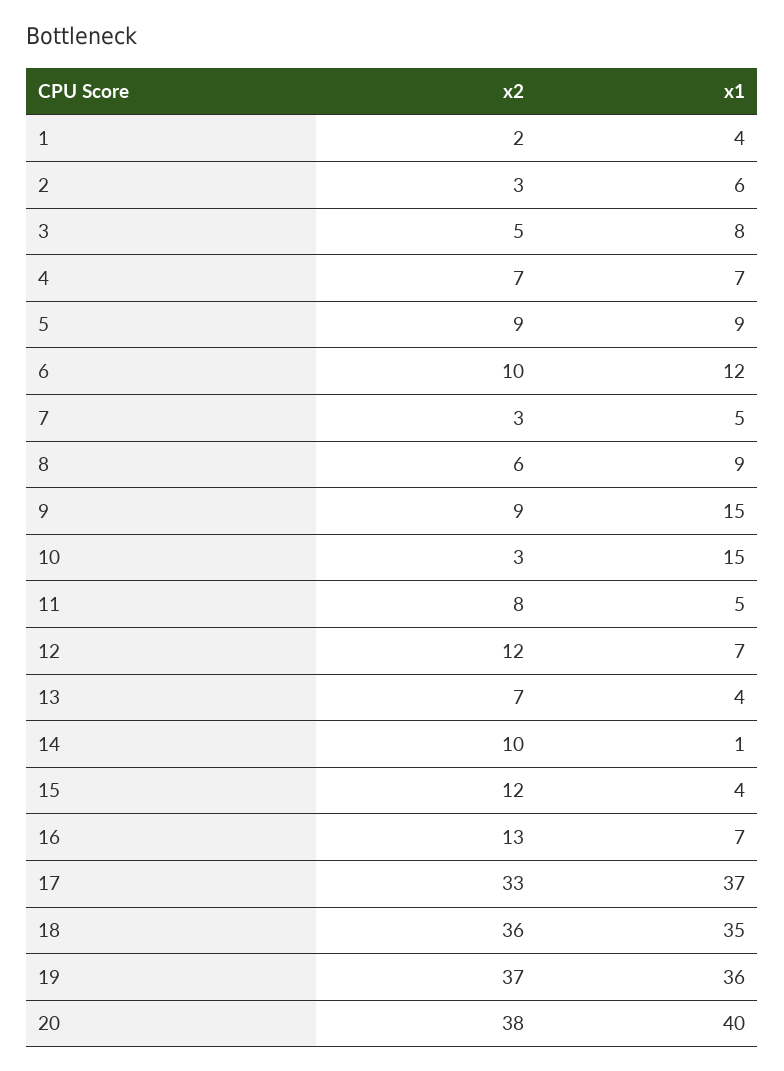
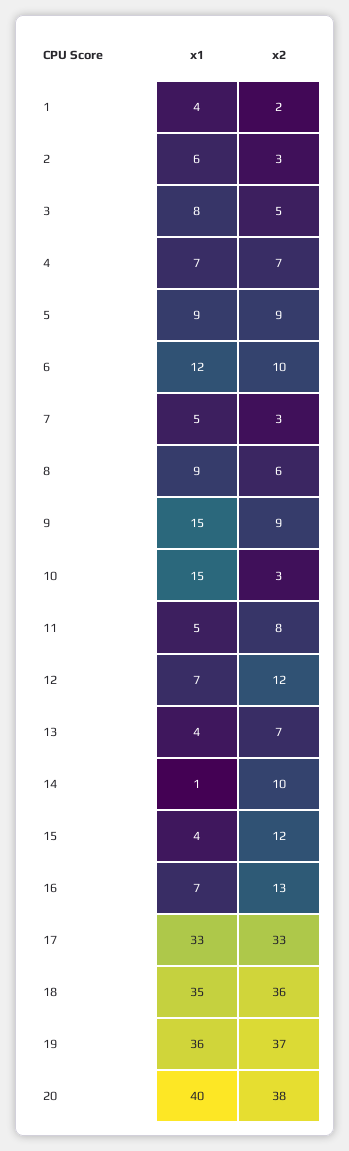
  {
    "x2": {
      "1": 2,
      "2": 3,
      "3": 5,
      "4": 7,
      "5": 9,
      "6": 10,
      "7": 3,
      "8": 6,
      "9": 9,
      "10": 3,
      "11": 8,
      "12": 12,
      "13": 7,
      "14": 10,
      "15": 12,
      "16": 13,
      "17": 33,
      "18": 36,
      "19": 37,
      "20": 38
    },
    "x1": {
      "1": 4,
      "2": 6,
      "3": 8,
      "4": 7,
      "5": 9,
      "6": 12,
      "7": 5,
      "8": 9,
      "9": 15,
      "10": 15,
      "11": 5,
      "12": 7,
      "13": 4,
      "14": 1,
      "15": 4,
      "16": 7,
-     "17": 37,
+     "17": 33,
      "18": 35,
      "19": 36,
      "20": 40
    }
  }

